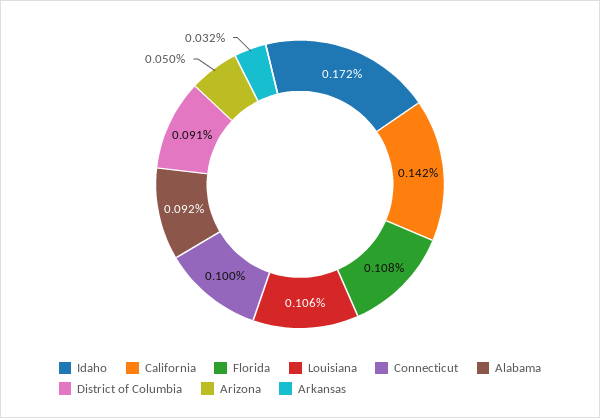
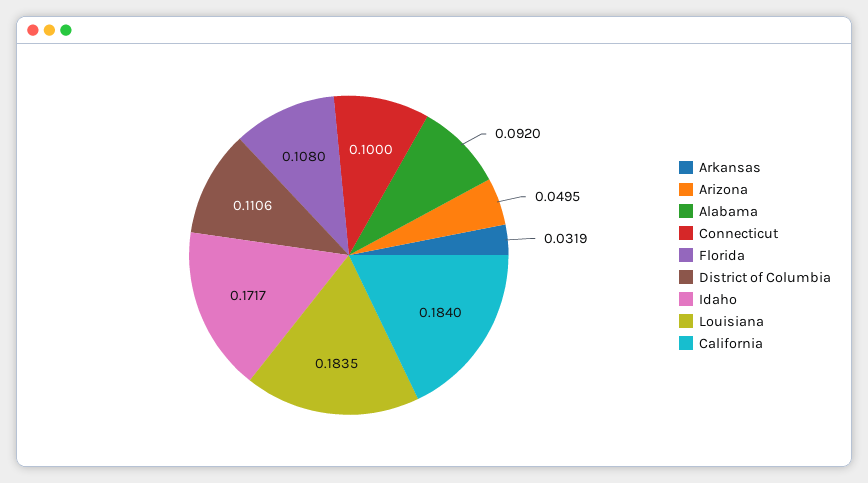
  {
    "Idaho": 0.1717,
-   "California": 0.142,
+   "California": 0.184,
    "Florida": 0.108,
-   "Louisiana": 0.106,
+   "Louisiana": 0.1835,
    "Connecticut": 0.1,
    "Alabama": 0.092,
-   "District of Columbia": 0.091,
+   "District of Columbia": 0.1106,
    "Arizona": 0.0495,
    "Arkansas": 0.0319
  }

